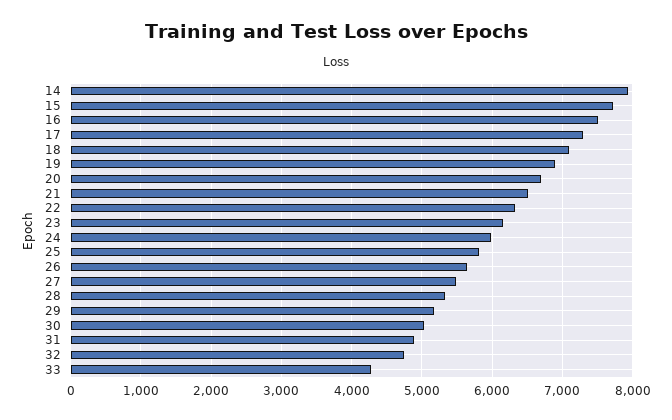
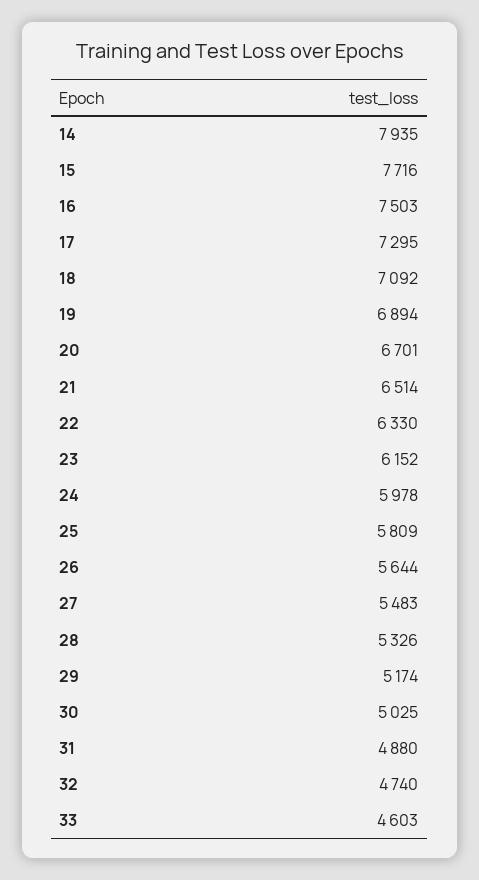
  {
    "14": 7935,
    "15": 7716,
    "16": 7503,
    "17": 7295,
    "18": 7092,
    "19": 6894,
    "20": 6701,
    "21": 6514,
    "22": 6330,
    "23": 6152,
    "24": 5978,
    "25": 5809,
    "26": 5644,
    "27": 5483,
    "28": 5326,
    "29": 5174,
    "30": 5025,
    "31": 4880,
    "32": 4740,
-   "33": 4300
+   "33": 4603
  }

